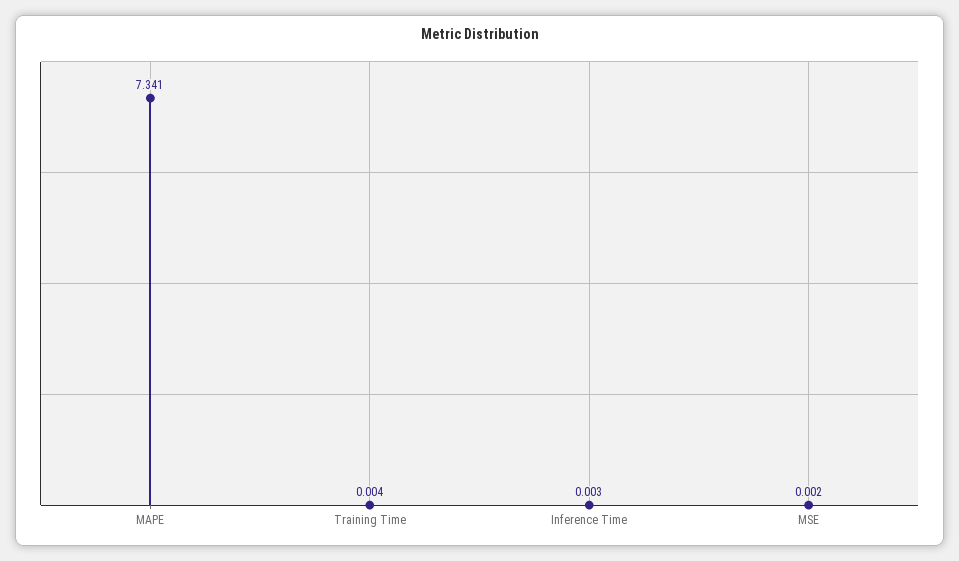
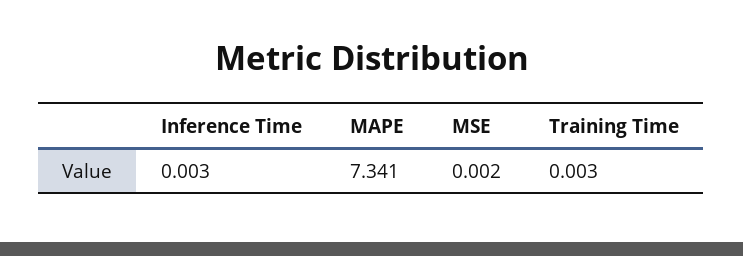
  {
    "MAPE": 7.341,
-   "Training Time": 0.004,
+   "Training Time": 0.003,
    "Inference Time": 0.003,
    "MSE": 0.002
  }

